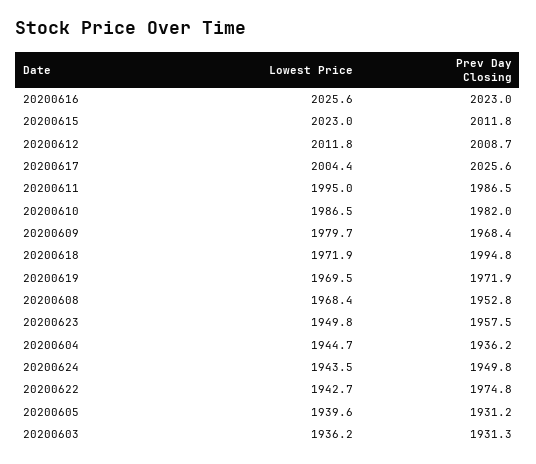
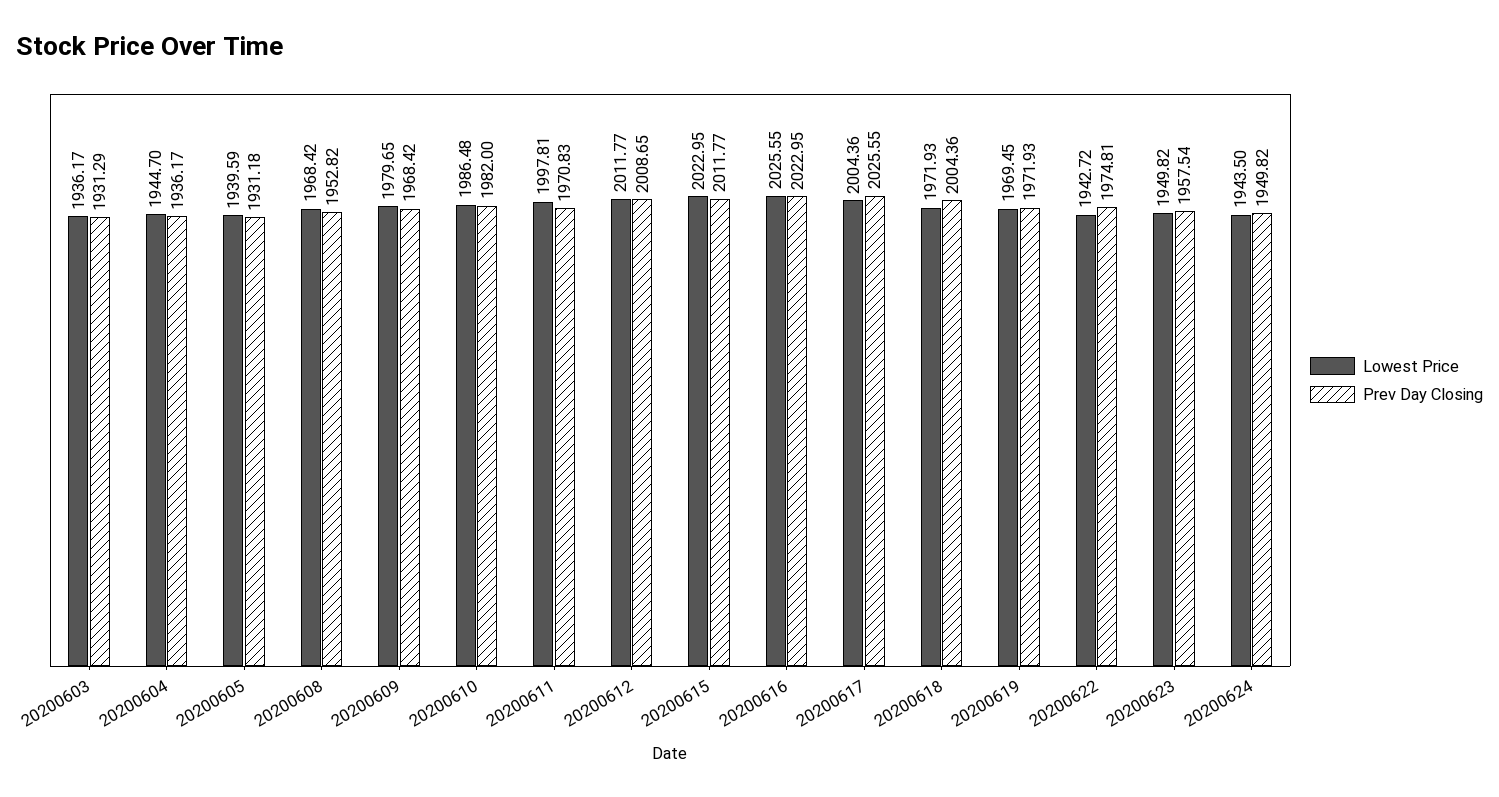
  {
    "Lowest Price": {
      "20200616": 2025.55,
      "20200615": 2022.95,
      "20200612": 2011.77,
      "20200617": 2004.36,
-     "20200611": 1995,
+     "20200611": 1997.81,
      "20200610": 1986.48,
      "20200609": 1979.65,
      "20200618": 1971.93,
      "20200619": 1969.45,
      "20200608": 1968.42,
      "20200623": 1949.82,
      "20200604": 1944.7,
      "20200624": 1943.5,
      "20200622": 1942.72,
      "20200605": 1939.59,
      "20200603": 1936.17
    },
    "Prev Day Closing": {
      "20200616": 2022.95,
      "20200615": 2011.77,
      "20200612": 2008.65,
      "20200617": 2025.55,
-     "20200611": 1986.5,
+     "20200611": 1970.83,
      "20200610": 1982,
      "20200609": 1968.42,
-     "20200618": 1994.8,
+     "20200618": 2004.36,
      "20200619": 1971.93,
      "20200608": 1952.82,
      "20200623": 1957.54,
      "20200604": 1936.17,
      "20200624": 1949.82,
      "20200622": 1974.81,
      "20200605": 1931.18,
      "20200603": 1931.29
    }
  }

